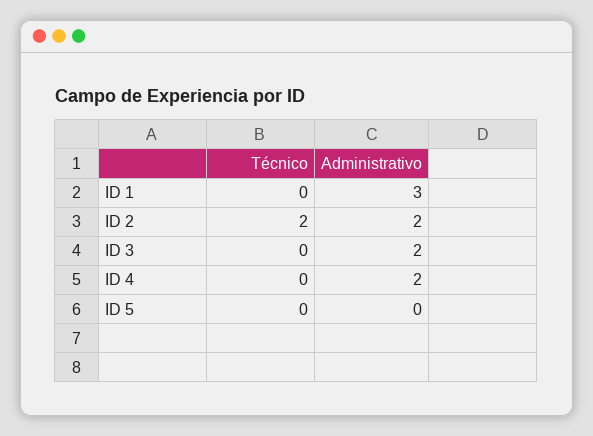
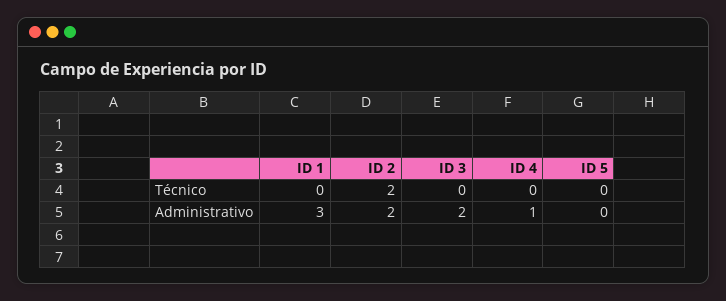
  {
    "Técnico": {
      "ID 1": 0,
      "ID 2": 2,
      "ID 3": 0,
      "ID 4": 0,
      "ID 5": 0
    },
    "Administrativo": {
      "ID 1": 3,
      "ID 2": 2,
      "ID 3": 2,
-     "ID 4": 2,
+     "ID 4": 1,
      "ID 5": 0
    }
  }

